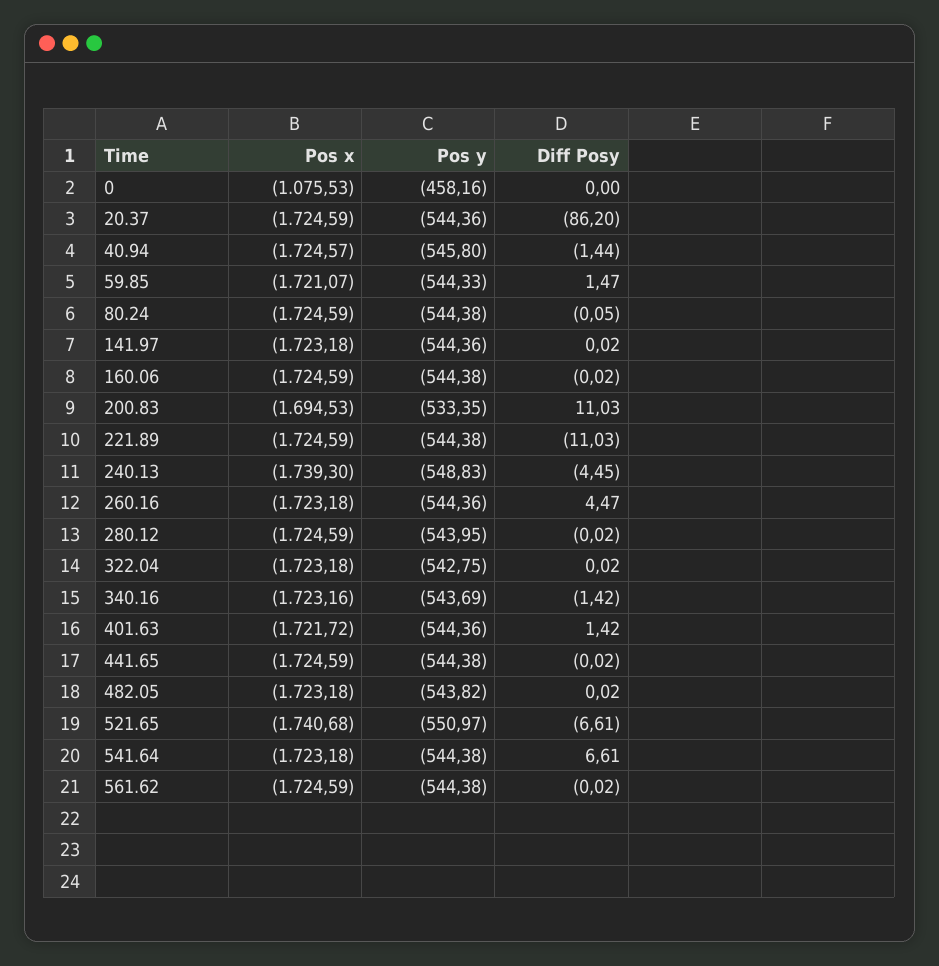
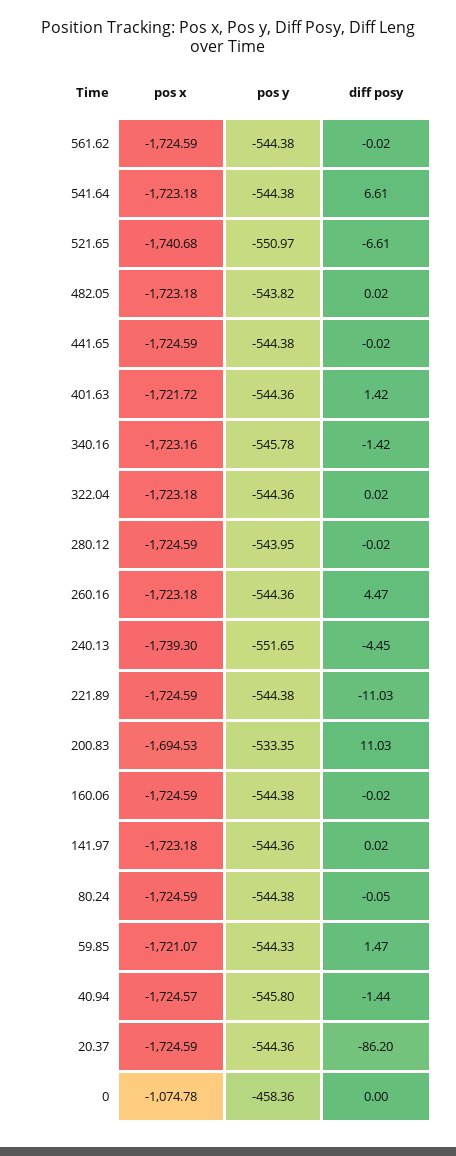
  {
    "Pos x": {
-     "0": -1075.53,
+     "0": -1074.78,
      "20.37": -1724.59,
      "40.94": -1724.57,
      "59.85": -1721.07,
      "80.24": -1724.59,
      "141.97": -1723.18,
      "160.06": -1724.59,
      "200.83": -1694.53,
      "221.89": -1724.59,
      "240.13": -1739.3,
      "260.16": -1723.18,
      "280.12": -1724.59,
      "322.04": -1723.18,
      "340.16": -1723.16,
      "401.63": -1721.72,
      "441.65": -1724.59,
      "482.05": -1723.18,
      "521.65": -1740.68,
      "541.64": -1723.18,
      "561.62": -1724.59
    },
    "Pos y": {
-     "0": -458.16,
+     "0": -458.36,
      "20.37": -544.36,
      "40.94": -545.8,
      "59.85": -544.33,
      "80.24": -544.38,
      "141.97": -544.36,
      "160.06": -544.38,
      "200.83": -533.35,
      "221.89": -544.38,
-     "240.13": -548.83,
+     "240.13": -551.65,
      "260.16": -544.36,
      "280.12": -543.95,
-     "322.04": -542.75,
+     "322.04": -544.36,
-     "340.16": -543.69,
+     "340.16": -545.78,
      "401.63": -544.36,
      "441.65": -544.38,
      "482.05": -543.82,
      "521.65": -550.97,
      "541.64": -544.38,
      "561.62": -544.38
    },
    "Diff Posy": {
      "0": 0,
      "20.37": -86.2,
      "40.94": -1.44,
      "59.85": 1.47,
      "80.24": -0.05,
      "141.97": 0.02,
      "160.06": -0.02,
      "200.83": 11.03,
      "221.89": -11.03,
      "240.13": -4.45,
      "260.16": 4.47,
      "280.12": -0.02,
      "322.04": 0.02,
      "340.16": -1.42,
      "401.63": 1.42,
      "441.65": -0.02,
      "482.05": 0.02,
      "521.65": -6.61,
      "541.64": 6.61,
      "561.62": -0.02
    }
  }

